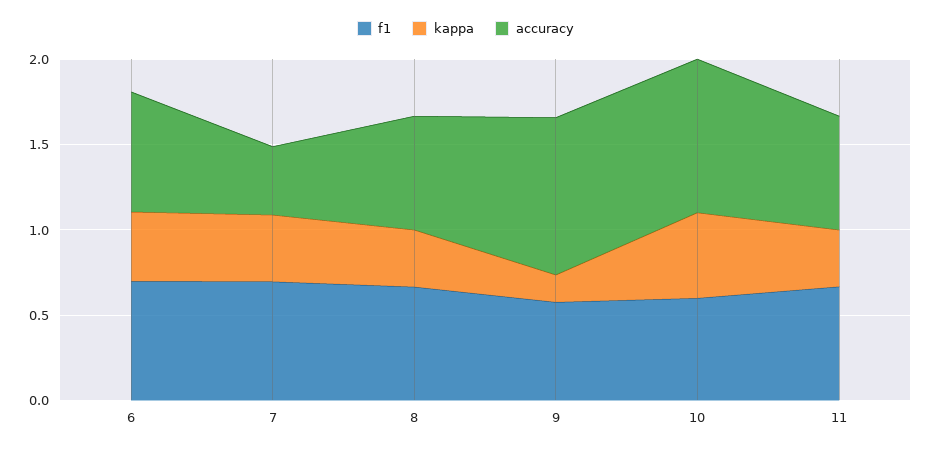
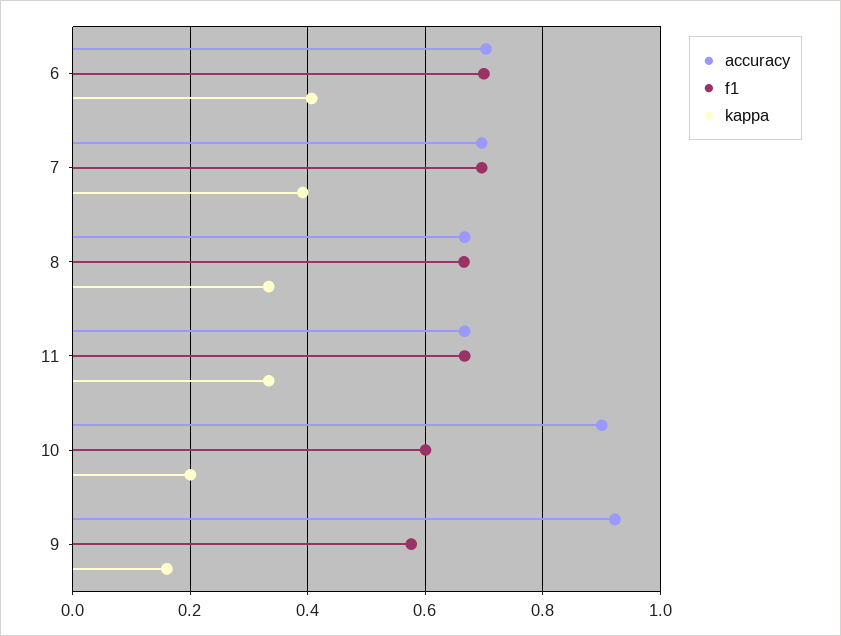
  {
    "f1": {
      "6": 0.7,
      "7": 0.7,
      "8": 0.66,
      "9": 0.58,
      "10": 0.6,
      "11": 0.66
    },
    "kappa": {
      "6": 0.4,
      "7": 0.4,
      "8": 0.34,
      "9": 0.16,
-     "10": 0.5,
+     "10": 0.2,
      "11": 0.34
    },
    "accuracy": {
      "6": 0.7,
-     "7": 0.4,
+     "7": 0.7,
      "8": 0.66,
      "9": 0.92,
      "10": 0.9,
      "11": 0.66
    }
  }

